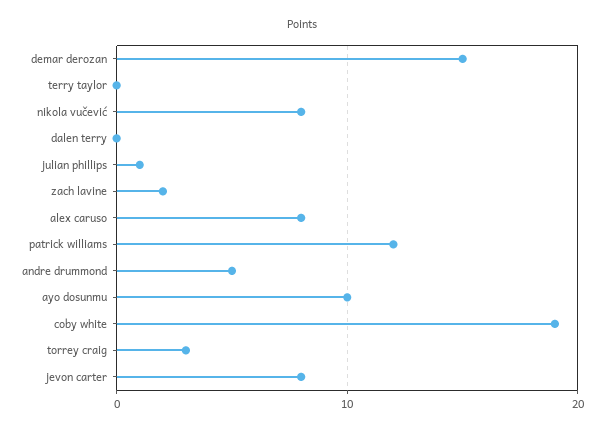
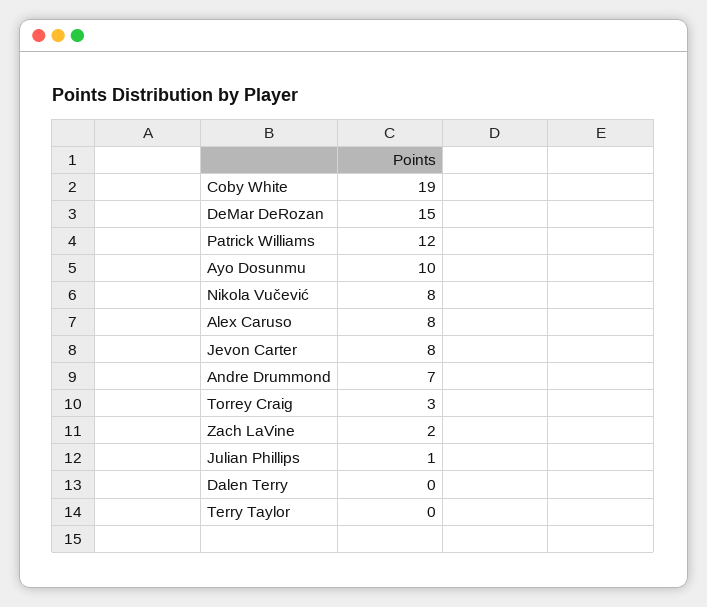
  {
    "demar derozan": 15,
    "terry taylor": 0,
    "nikola vučević": 8,
    "dalen terry": 0,
    "julian phillips": 1,
    "zach lavine": 2,
    "alex caruso": 8,
    "patrick williams": 12,
-   "andre drummond": 5,
+   "andre drummond": 7,
    "ayo dosunmu": 10,
    "coby white": 19,
    "torrey craig": 3,
    "jevon carter": 8
  }

